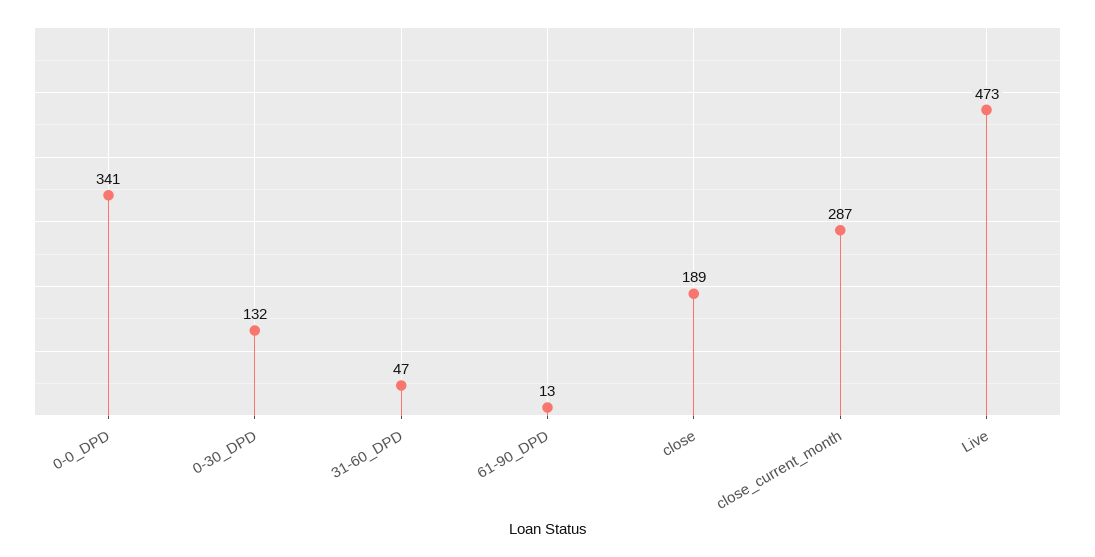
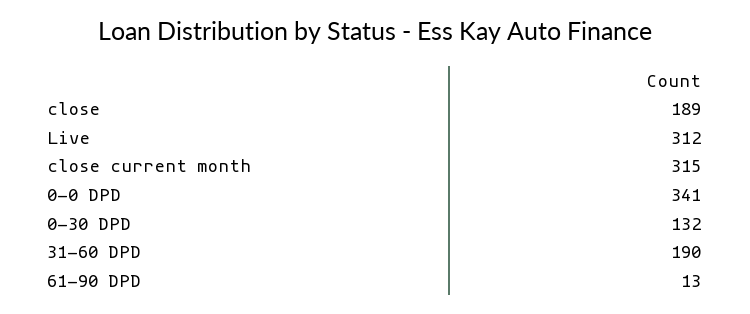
  {
    "0-0_DPD": 341,
    "0-30_DPD": 132,
-   "31-60_DPD": 47,
+   "31-60_DPD": 190,
    "61-90_DPD": 13,
    "close": 189,
-   "close_current_month": 287,
+   "close_current_month": 315,
-   "Live": 473
+   "Live": 312
  }

